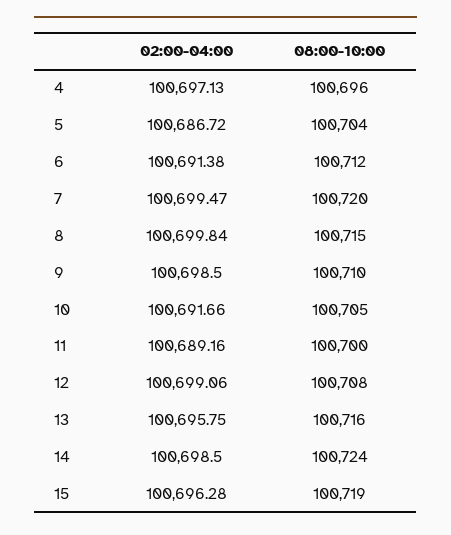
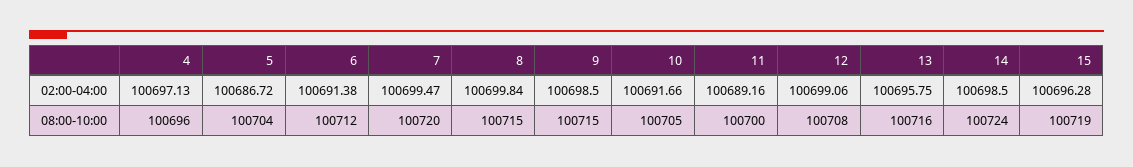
  {
    "02:00-04:00": {
      "4": 100697.13,
      "5": 100686.72,
      "6": 100691.38,
      "7": 100699.47,
      "8": 100699.84,
      "9": 100698.5,
      "10": 100691.66,
      "11": 100689.16,
      "12": 100699.06,
      "13": 100695.75,
      "14": 100698.5,
      "15": 100696.28
    },
    "08:00-10:00": {
      "4": 100696,
      "5": 100704,
      "6": 100712,
      "7": 100720,
      "8": 100715,
-     "9": 100710,
+     "9": 100715,
      "10": 100705,
      "11": 100700,
      "12": 100708,
      "13": 100716,
      "14": 100724,
      "15": 100719
    }
  }

